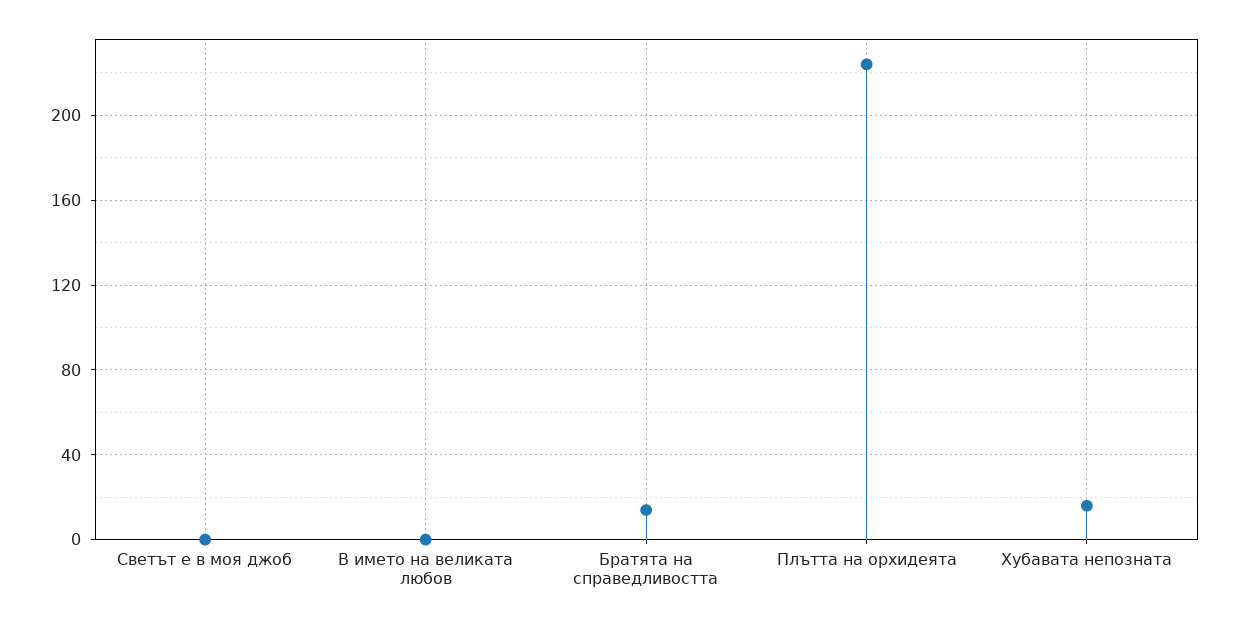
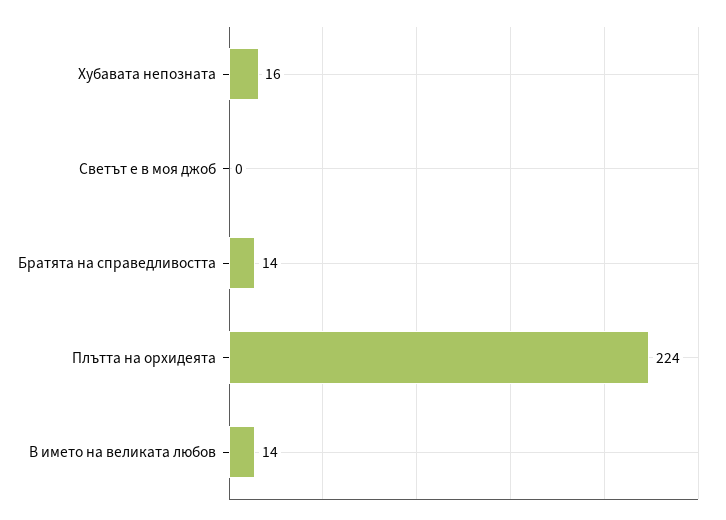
  {
    "Светът е в моя джоб": 0,
-   "В името на великата любов": 0,
+   "В името на великата любов": 14,
    "Братята на справедливостта": 14,
    "Плътта на орхидеята": 224,
    "Хубавата непозната": 16
  }

